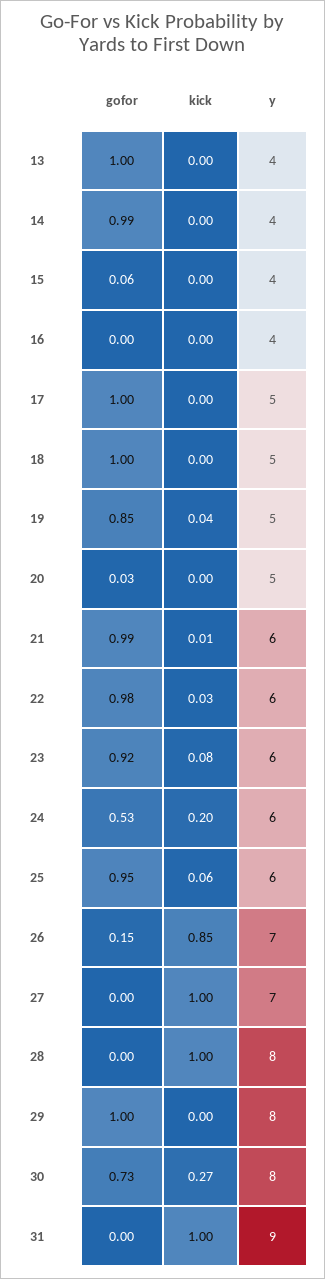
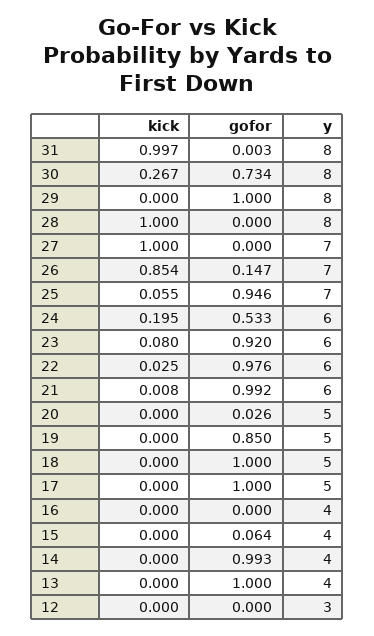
  {
    "gofor": {
      "13": 1,
      "14": 0.993,
      "15": 0.064,
      "16": 0,
      "17": 1,
      "18": 1,
      "19": 0.85,
      "20": 0.026,
      "21": 0.992,
      "22": 0.976,
      "23": 0.92,
      "24": 0.533,
      "25": 0.946,
      "26": 0.147,
      "27": 0,
      "28": 0,
      "29": 1,
      "30": 0.734,
-     "31": 0.003
+     "31": 0.003,
+     "12": 0
    },
    "kick": {
      "13": 0,
      "14": 0,
      "15": 0,
      "16": 0,
      "17": 0,
      "18": 0,
-     "19": 0.04,
+     "19": 0,
      "20": 0,
      "21": 0.008,
      "22": 0.025,
      "23": 0.08,
      "24": 0.195,
      "25": 0.055,
      "26": 0.854,
      "27": 1,
      "28": 1,
      "29": 0,
      "30": 0.267,
-     "31": 0.997
+     "31": 0.997,
+     "12": 0
    },
    "y": {
      "13": 4,
      "14": 4,
      "15": 4,
      "16": 4,
      "17": 5,
      "18": 5,
      "19": 5,
      "20": 5,
      "21": 6,
      "22": 6,
      "23": 6,
      "24": 6,
-     "25": 6,
+     "25": 7,
      "26": 7,
      "27": 7,
      "28": 8,
      "29": 8,
      "30": 8,
-     "31": 9
+     "31": 8,
+     "12": 3
    }
  }

